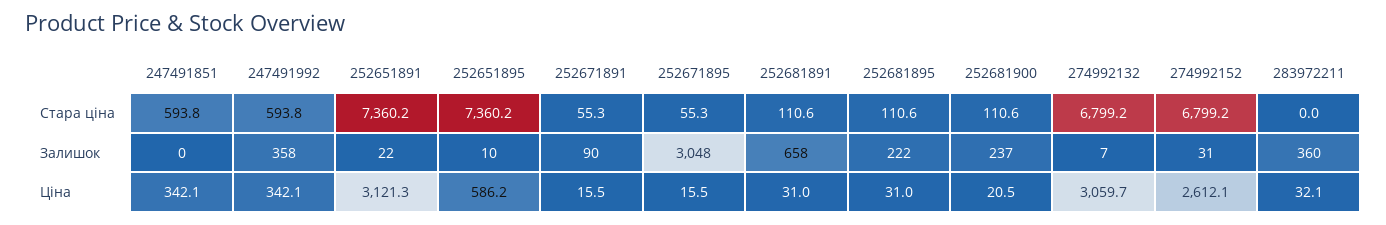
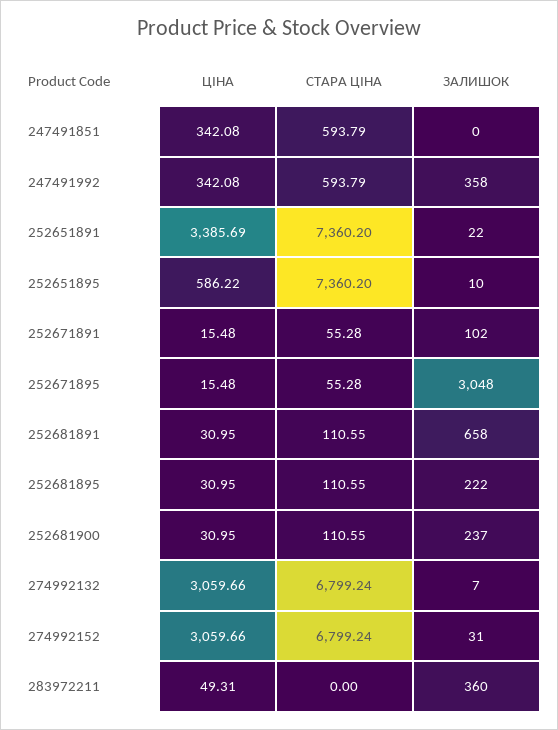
  {
    "247491851": {
      "Стара ціна": 593.79,
      "Залишок": 0,
      "Ціна": 342.08
    },
    "247491992": {
      "Стара ціна": 593.79,
      "Залишок": 358,
      "Ціна": 342.08
    },
    "252651891": {
      "Стара ціна": 7360.2,
      "Залишок": 22,
-     "Ціна": 3121.3
+     "Ціна": 3385.69
    },
    "252651895": {
      "Стара ціна": 7360.2,
      "Залишок": 10,
      "Ціна": 586.22
    },
    "252671891": {
      "Стара ціна": 55.28,
-     "Залишок": 90,
+     "Залишок": 102,
      "Ціна": 15.48
    },
    "252671895": {
      "Стара ціна": 55.28,
      "Залишок": 3048,
      "Ціна": 15.48
    },
    "252681891": {
      "Стара ціна": 110.55,
      "Залишок": 658,
      "Ціна": 30.95
    },
    "252681895": {
      "Стара ціна": 110.55,
      "Залишок": 222,
      "Ціна": 30.95
    },
    "252681900": {
      "Стара ціна": 110.55,
      "Залишок": 237,
-     "Ціна": 20.5
+     "Ціна": 30.95
    },
    "274992132": {
      "Стара ціна": 6799.24,
      "Залишок": 7,
      "Ціна": 3059.66
    },
    "274992152": {
      "Стара ціна": 6799.24,
      "Залишок": 31,
-     "Ціна": 2612.1
+     "Ціна": 3059.66
    },
    "283972211": {
      "Стара ціна": 0,
      "Залишок": 360,
-     "Ціна": 32.1
+     "Ціна": 49.31
    }
  }

